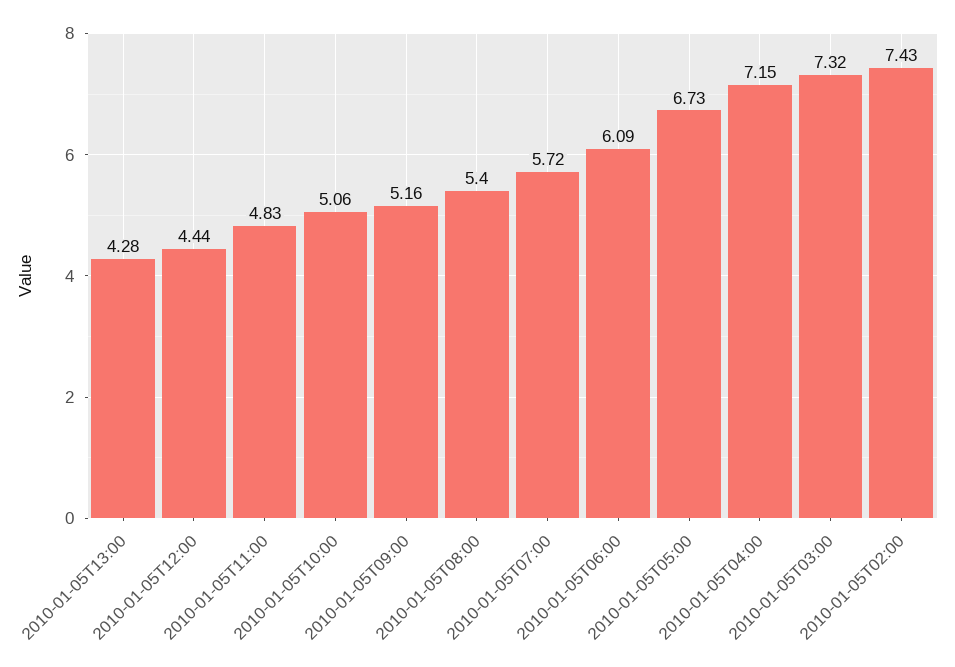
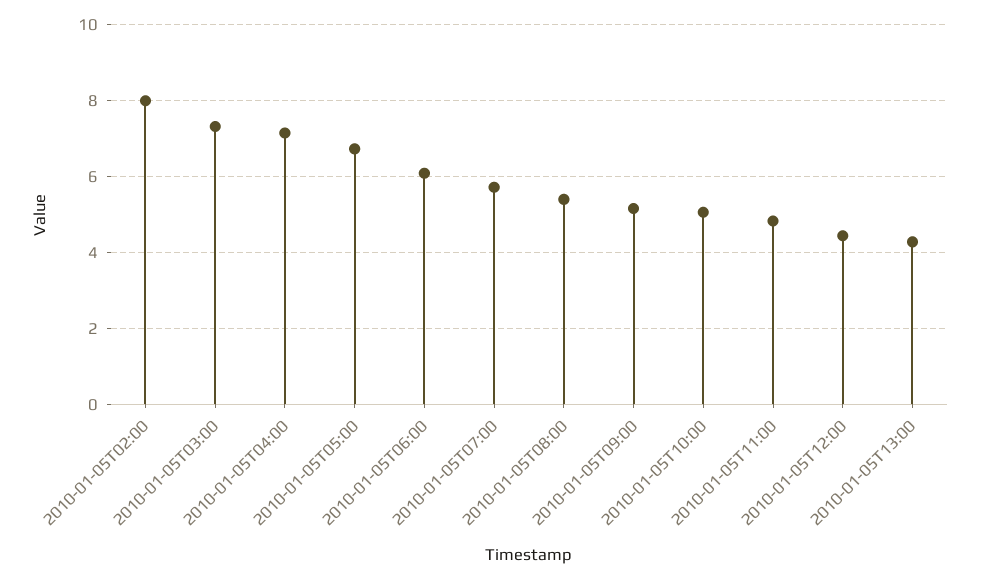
  {
    "2010-01-05T13:00": 4.28,
    "2010-01-05T12:00": 4.44,
    "2010-01-05T11:00": 4.83,
    "2010-01-05T10:00": 5.06,
    "2010-01-05T09:00": 5.16,
    "2010-01-05T08:00": 5.4,
    "2010-01-05T07:00": 5.72,
    "2010-01-05T06:00": 6.09,
    "2010-01-05T05:00": 6.73,
    "2010-01-05T04:00": 7.15,
    "2010-01-05T03:00": 7.32,
-   "2010-01-05T02:00": 7.43
+   "2010-01-05T02:00": 8
  }

